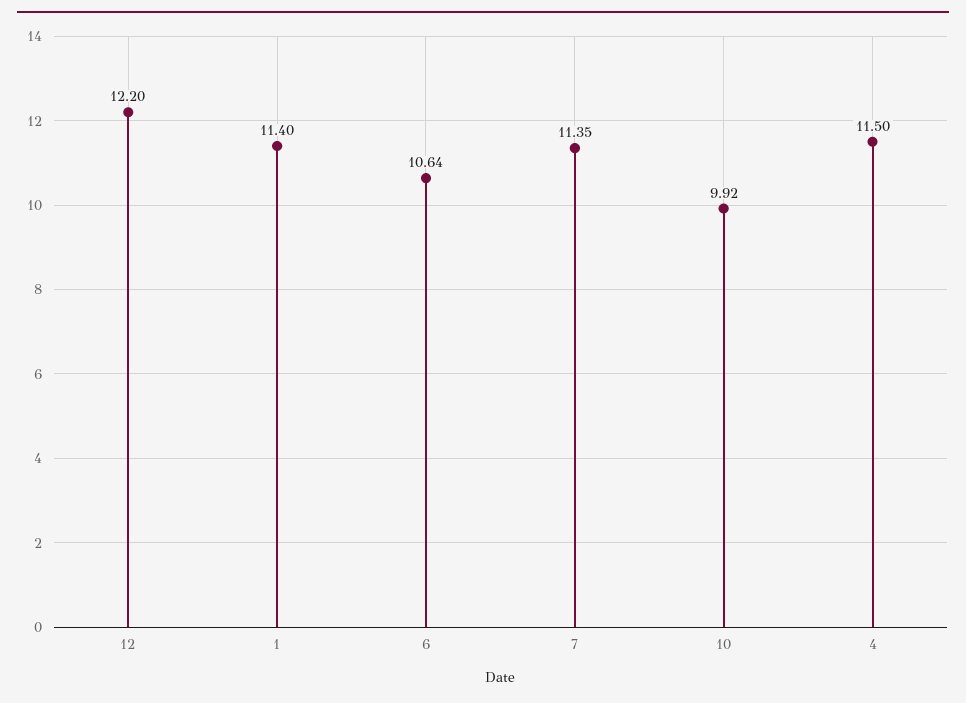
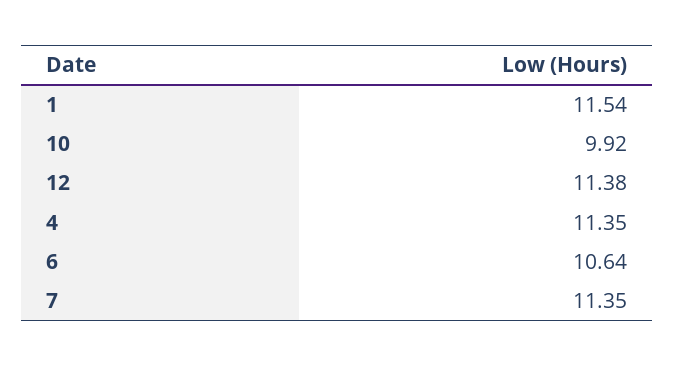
  {
-   "12": 12.2,
+   "12": 11.38,
-   "1": 11.4,
+   "1": 11.54,
    "6": 10.64,
    "7": 11.35,
    "10": 9.92,
-   "4": 11.5
+   "4": 11.35
  }

